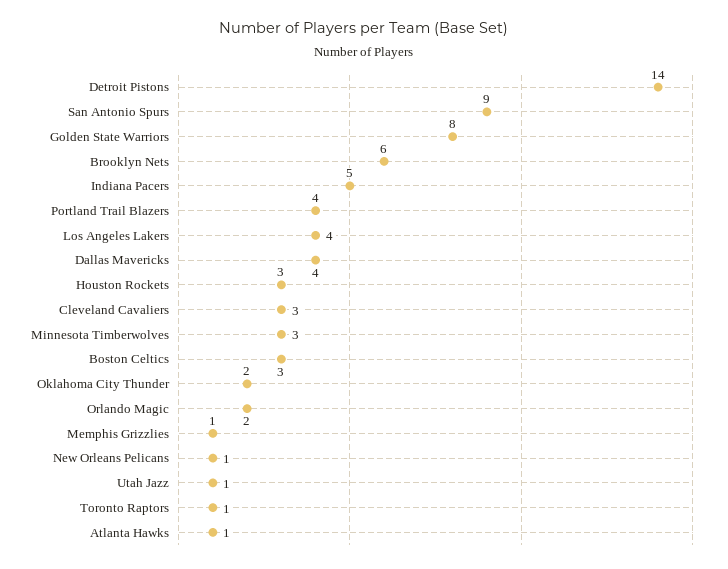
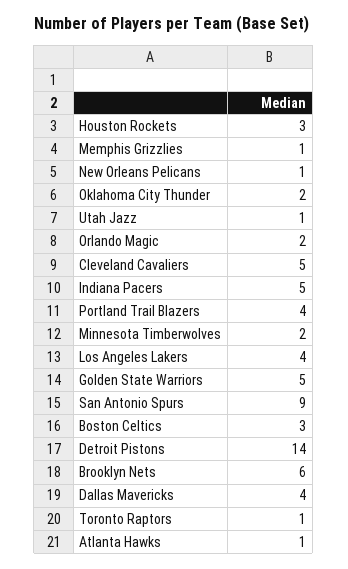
  {
    "Detroit Pistons": 14,
    "San Antonio Spurs": 9,
-   "Golden State Warriors": 8,
+   "Golden State Warriors": 5,
    "Brooklyn Nets": 6,
    "Indiana Pacers": 5,
    "Portland Trail Blazers": 4,
    "Los Angeles Lakers": 4,
    "Dallas Mavericks": 4,
    "Houston Rockets": 3,
-   "Cleveland Cavaliers": 3,
+   "Cleveland Cavaliers": 5,
-   "Minnesota Timberwolves": 3,
+   "Minnesota Timberwolves": 2,
    "Boston Celtics": 3,
    "Oklahoma City Thunder": 2,
    "Orlando Magic": 2,
    "Memphis Grizzlies": 1,
    "New Orleans Pelicans": 1,
    "Utah Jazz": 1,
    "Toronto Raptors": 1,
    "Atlanta Hawks": 1
  }

